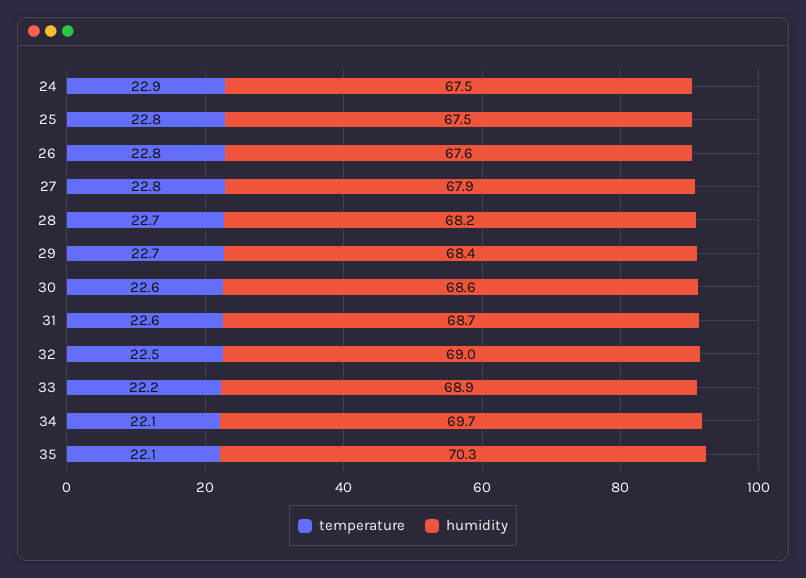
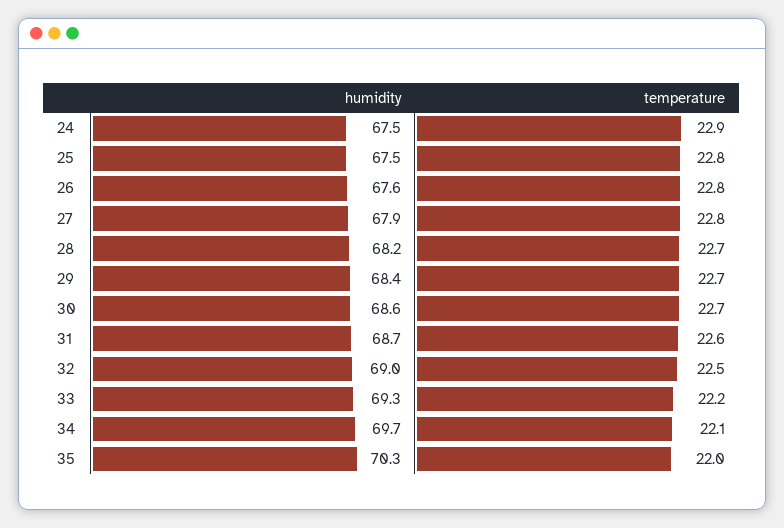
  {
    "temperature": {
      "24": 22.9,
      "25": 22.8,
      "26": 22.8,
      "27": 22.8,
      "28": 22.7,
      "29": 22.7,
-     "30": 22.6,
+     "30": 22.7,
      "31": 22.6,
      "32": 22.5,
      "33": 22.2,
      "34": 22.1,
-     "35": 22.1
+     "35": 22
    },
    "humidity": {
      "24": 67.5,
      "25": 67.5,
      "26": 67.6,
      "27": 67.9,
      "28": 68.2,
      "29": 68.4,
      "30": 68.6,
      "31": 68.7,
      "32": 69,
-     "33": 68.9,
+     "33": 69.3,
      "34": 69.7,
      "35": 70.3
    }
  }

